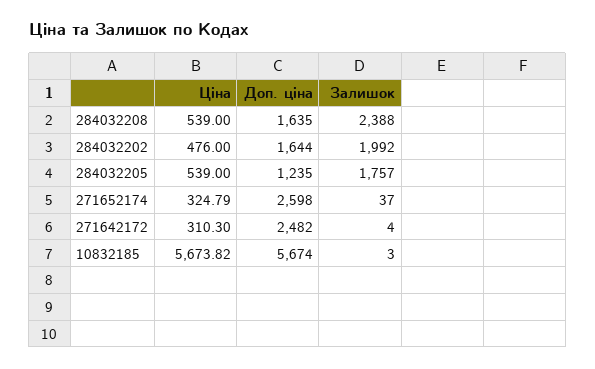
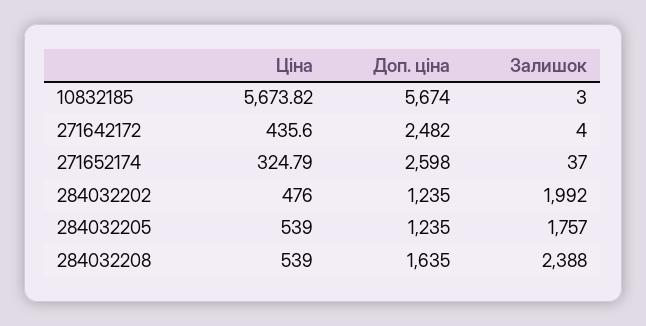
  {
    "Ціна": {
      "284032208": 539,
      "284032202": 476,
      "284032205": 539,
      "271652174": 324.79,
-     "271642172": 310.3,
+     "271642172": 435.6,
      "10832185": 5673.82
    },
    "Доп. ціна": {
      "284032208": 1635,
-     "284032202": 1644,
+     "284032202": 1235,
      "284032205": 1235,
      "271652174": 2598,
      "271642172": 2482,
      "10832185": 5674
    },
    "Залишок": {
      "284032208": 2388,
      "284032202": 1992,
      "284032205": 1757,
      "271652174": 37,
      "271642172": 4,
      "10832185": 3
    }
  }

